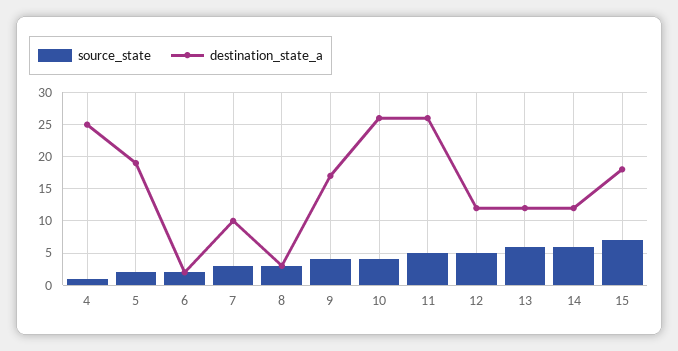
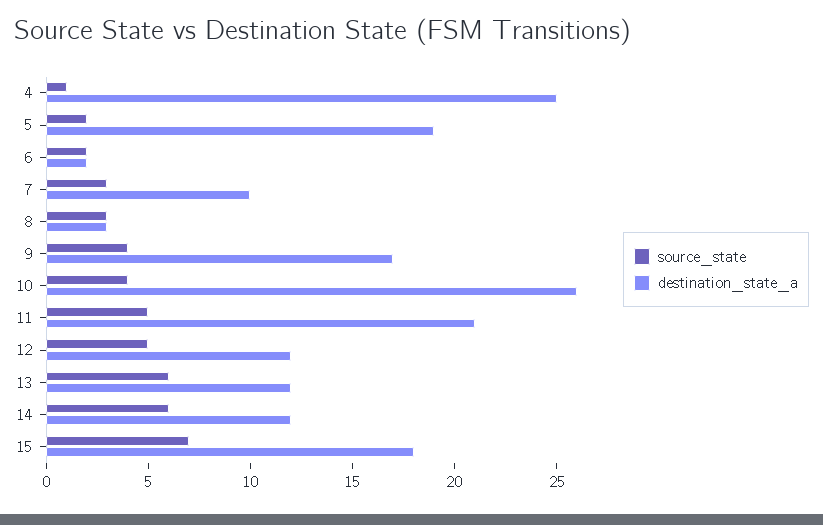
  {
    "source_state": {
      "4": 1,
      "5": 2,
      "6": 2,
      "7": 3,
      "8": 3,
      "9": 4,
      "10": 4,
      "11": 5,
      "12": 5,
      "13": 6,
      "14": 6,
      "15": 7
    },
    "destination_state_a": {
      "4": 25,
      "5": 19,
      "6": 2,
      "7": 10,
      "8": 3,
      "9": 17,
      "10": 26,
-     "11": 26,
+     "11": 21,
      "12": 12,
      "13": 12,
      "14": 12,
      "15": 18
    }
  }

